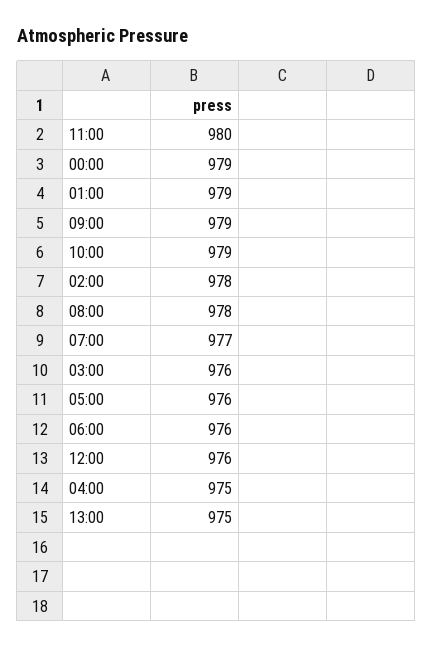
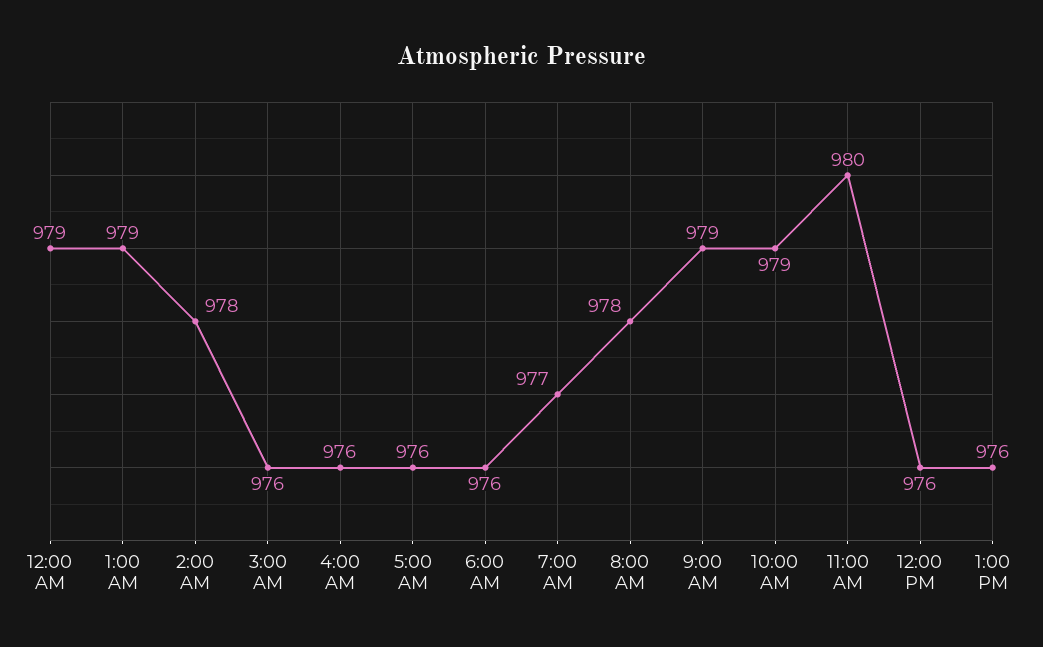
  {
    "11:00": 980,
    "00:00": 979,
    "01:00": 979,
    "09:00": 979,
    "10:00": 979,
    "02:00": 978,
    "08:00": 978,
    "07:00": 977,
    "03:00": 976,
    "05:00": 976,
    "06:00": 976,
    "12:00": 976,
-   "04:00": 975,
+   "04:00": 976,
-   "13:00": 975
+   "13:00": 976
  }

